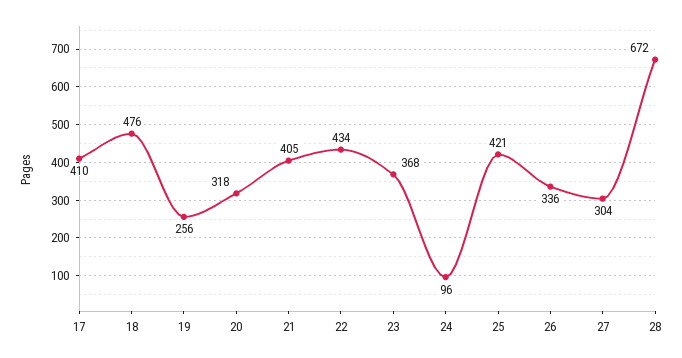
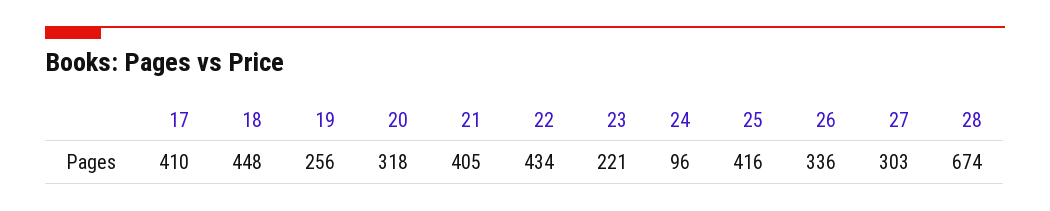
  {
    "17": 410,
-   "18": 476,
+   "18": 448,
    "19": 256,
    "20": 318,
    "21": 405,
    "22": 434,
-   "23": 368,
+   "23": 221,
    "24": 96,
-   "25": 421,
+   "25": 416,
    "26": 336,
-   "27": 304,
+   "27": 303,
-   "28": 672
+   "28": 674
  }

